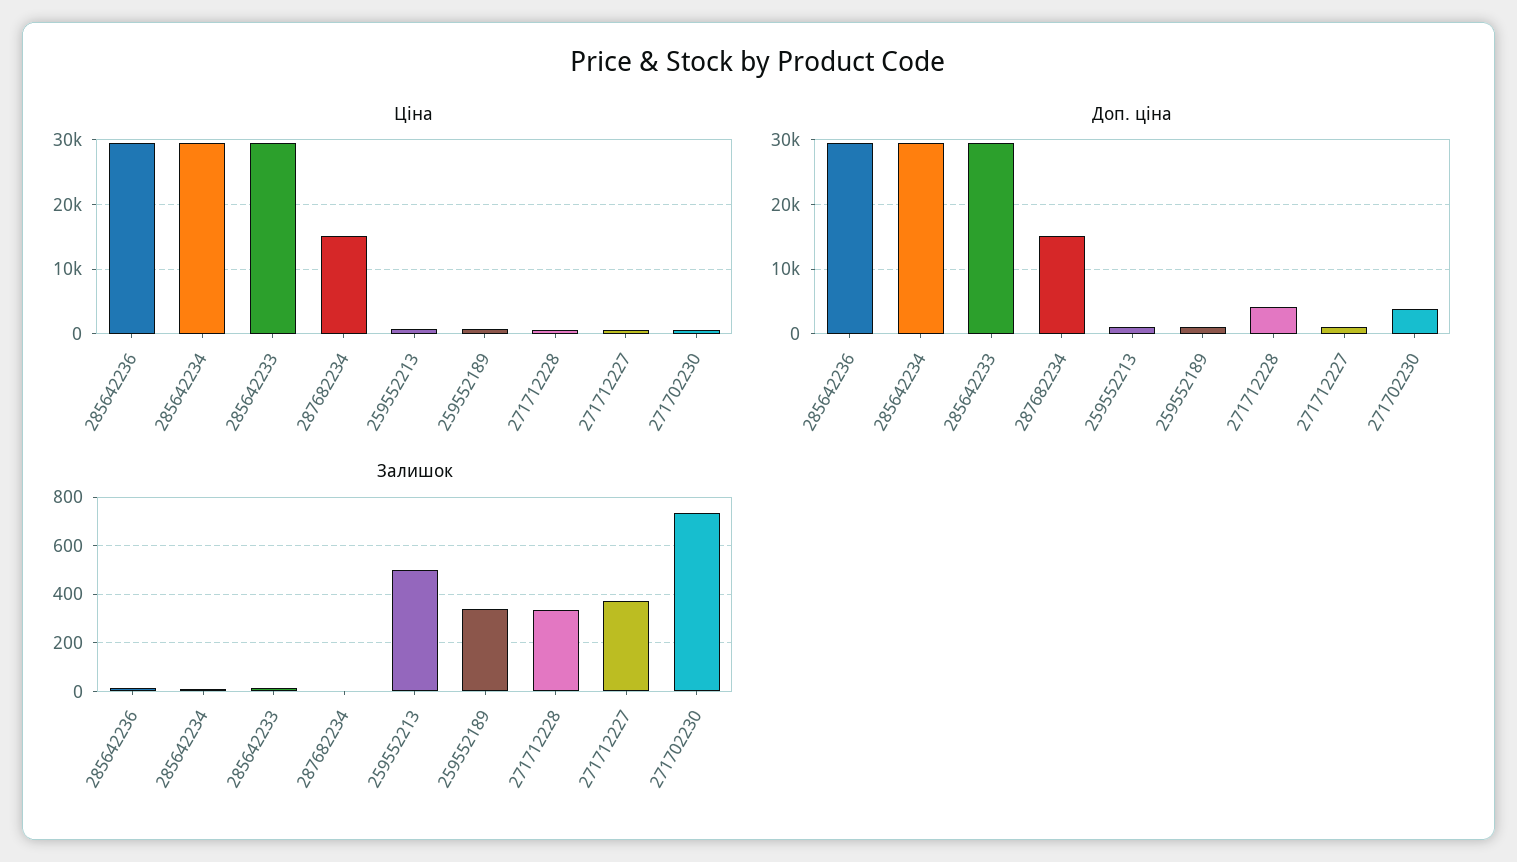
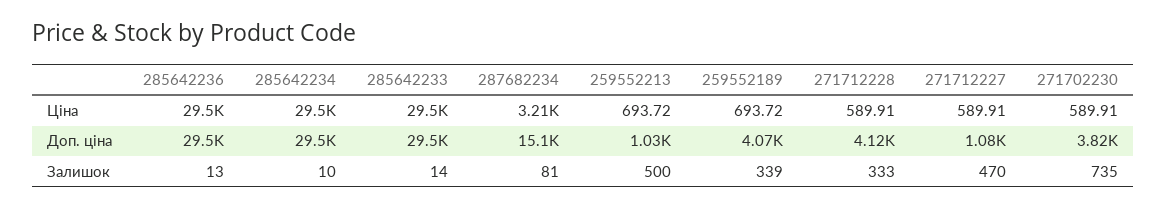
  {
    "Ціна": {
      "285642236": 29500,
      "285642234": 29500,
      "285642233": 29500,
-     "287682234": 15000,
+     "287682234": 3210,
      "259552213": 693.72,
      "259552189": 693.72,
      "271712228": 589.91,
      "271712227": 589.91,
      "271702230": 589.91
    },
    "Доп. ціна": {
      "285642236": 29500,
      "285642234": 29500,
      "285642233": 29500,
      "287682234": 15100,
      "259552213": 1030,
-     "259552189": 1000,
+     "259552189": 4070,
      "271712228": 4120,
      "271712227": 1080,
      "271702230": 3820
    },
    "Залишок": {
      "285642236": 13,
      "285642234": 10,
      "285642233": 14,
-     "287682234": 0,
+     "287682234": 81,
      "259552213": 500,
      "259552189": 339,
      "271712228": 333,
-     "271712227": 375,
+     "271712227": 470,
      "271702230": 735
    }
  }

